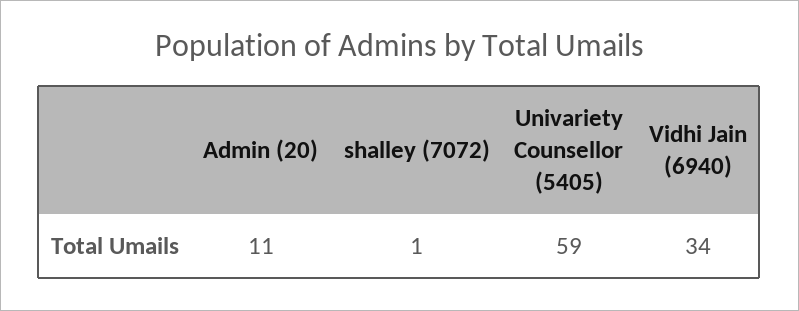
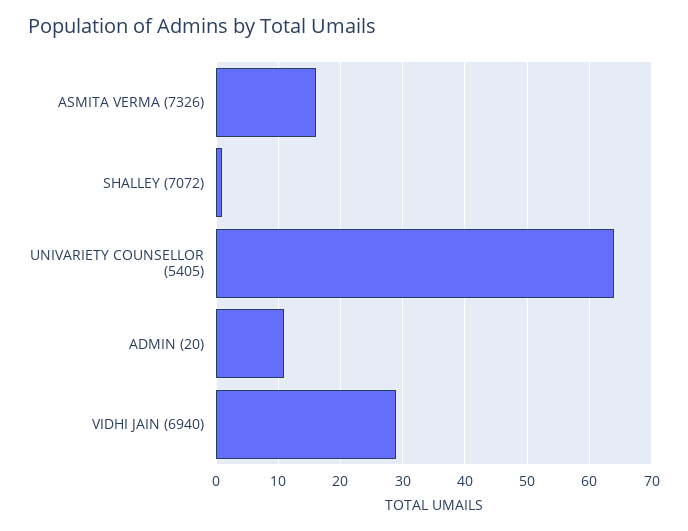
  {
    "Admin (20)": 11,
    "shalley (7072)": 1,
-   "Univariety Counsellor (5405)": 59,
+   "Univariety Counsellor (5405)": 64,
-   "Vidhi Jain (6940)": 34
+   "Vidhi Jain (6940)": 29,
+   "ASMITA VERMA (7326)": 16
  }

